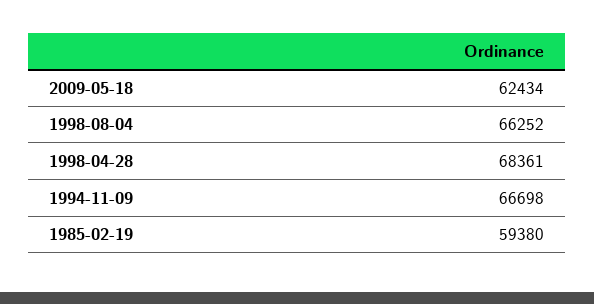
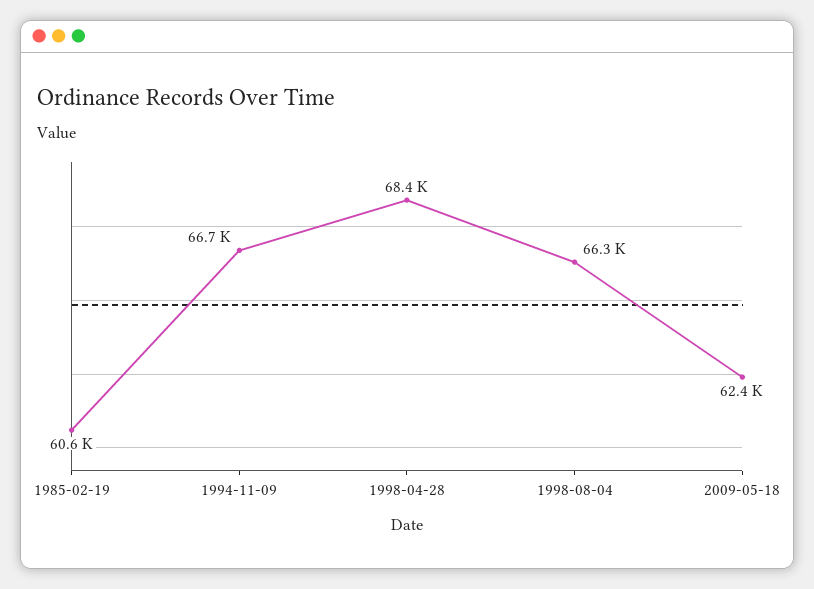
  {
    "2009-05-18": 62434,
    "1998-08-04": 66252,
    "1998-04-28": 68361,
    "1994-11-09": 66698,
-   "1985-02-19": 59380
+   "1985-02-19": 60600
  }

